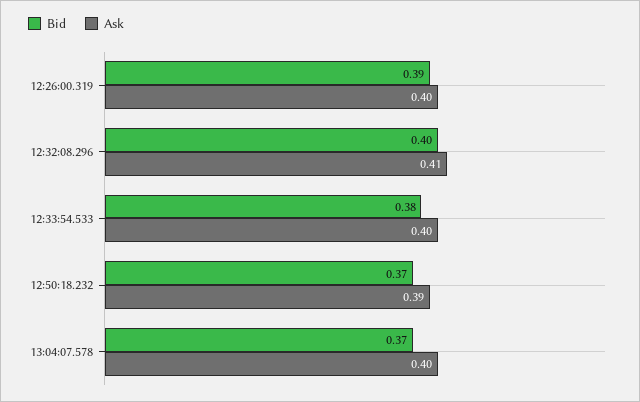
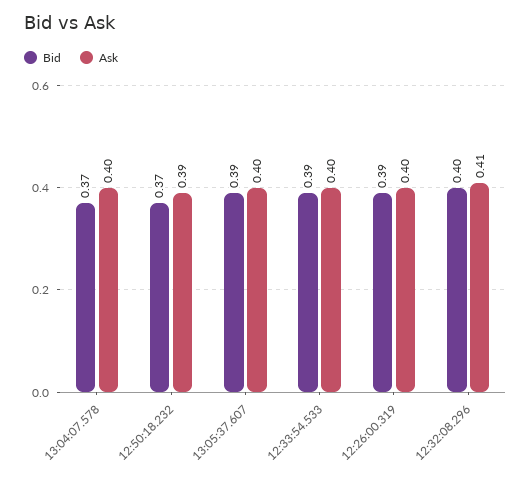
  {
    "Bid": {
      "12:26:00.319": 0.39,
      "12:32:08.296": 0.4,
-     "12:33:54.533": 0.38,
+     "12:33:54.533": 0.39,
      "12:50:18.232": 0.37,
-     "13:04:07.578": 0.37
+     "13:04:07.578": 0.37,
+     "13:05:37.607": 0.39
    },
    "Ask": {
      "12:26:00.319": 0.4,
      "12:32:08.296": 0.41,
      "12:33:54.533": 0.4,
      "12:50:18.232": 0.39,
-     "13:04:07.578": 0.4
+     "13:04:07.578": 0.4,
+     "13:05:37.607": 0.4
    }
  }

